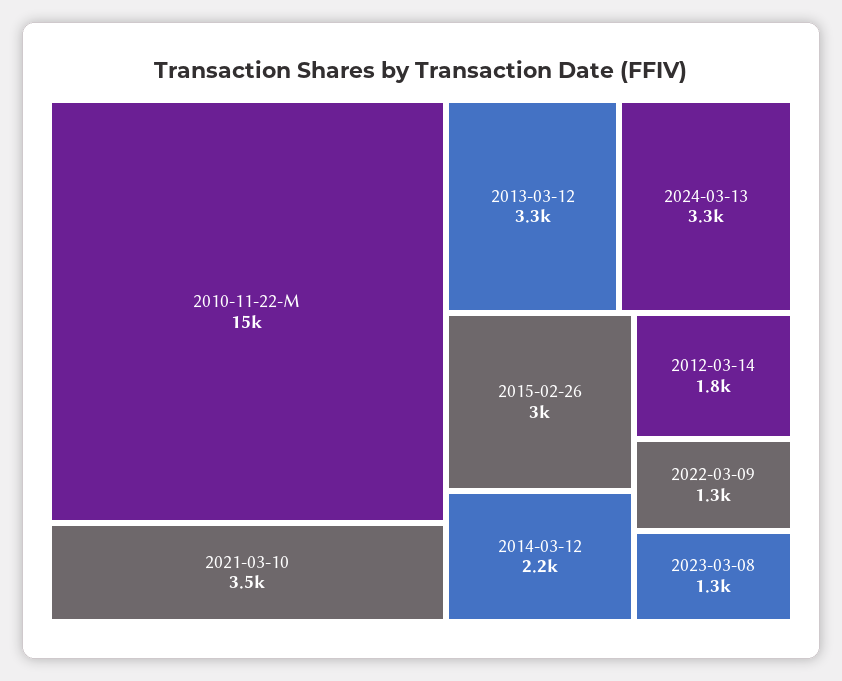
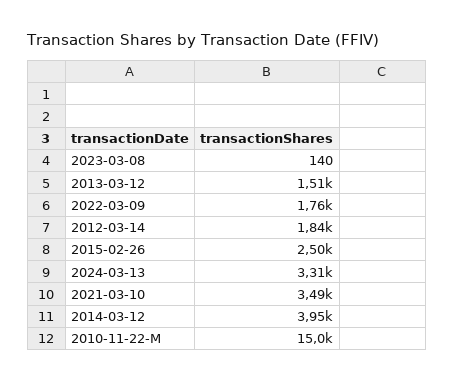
  {
    "2010-11-22-M": 15000,
    "2021-03-10": 3490,
-   "2013-03-12": 3300,
+   "2013-03-12": 1510,
    "2024-03-13": 3310,
-   "2015-02-26": 3000,
+   "2015-02-26": 2500,
-   "2014-03-12": 2200,
+   "2014-03-12": 3950,
    "2012-03-14": 1840,
-   "2022-03-09": 1300,
+   "2022-03-09": 1760,
-   "2023-03-08": 1300
+   "2023-03-08": 140
  }

